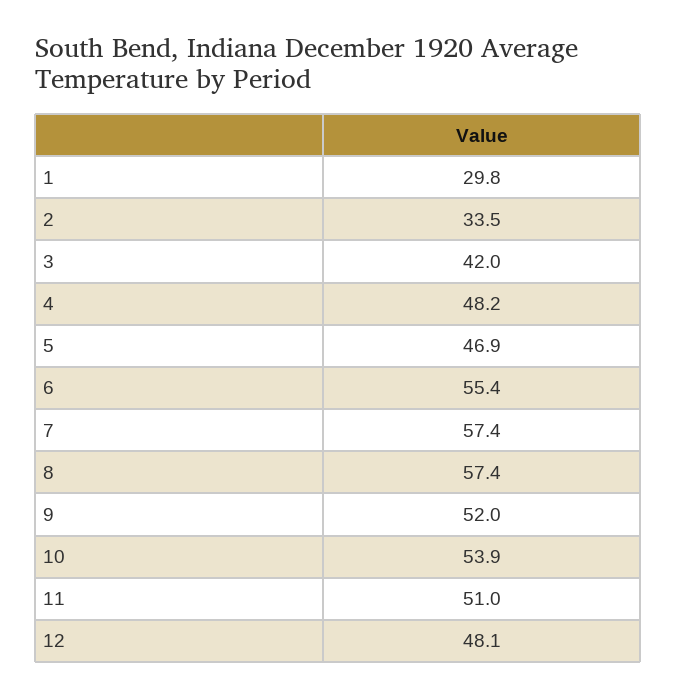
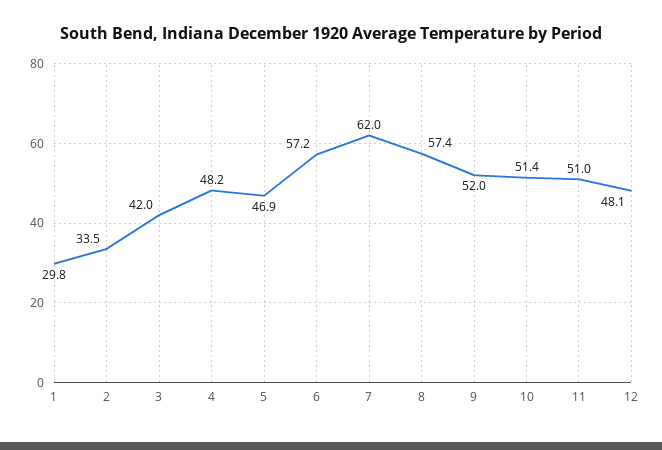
  {
    "1": 29.8,
    "2": 33.5,
    "3": 42,
    "4": 48.2,
    "5": 46.9,
-   "6": 55.4,
+   "6": 57.2,
-   "7": 57.4,
+   "7": 62,
    "8": 57.4,
    "9": 52,
-   "10": 53.9,
+   "10": 51.4,
    "11": 51,
    "12": 48.1
  }

